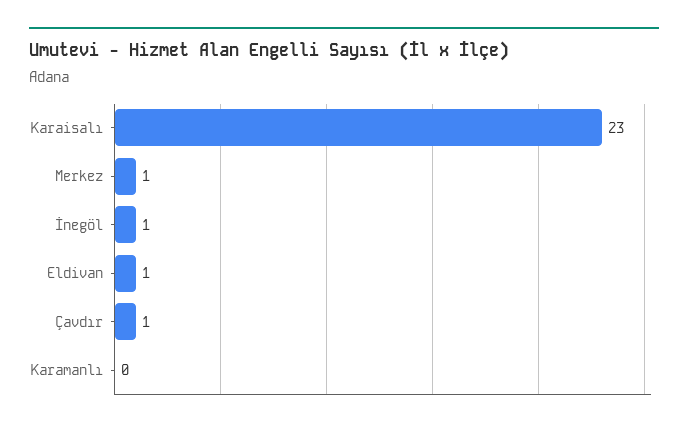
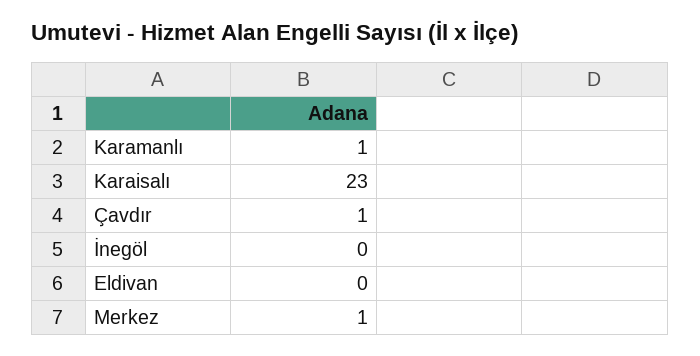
  {
    "Karaisalı": 23,
    "Merkez": 1,
-   "İnegöl": 1,
+   "İnegöl": 0,
-   "Eldivan": 1,
+   "Eldivan": 0,
    "Çavdır": 1,
-   "Karamanlı": 0
+   "Karamanlı": 1
  }

